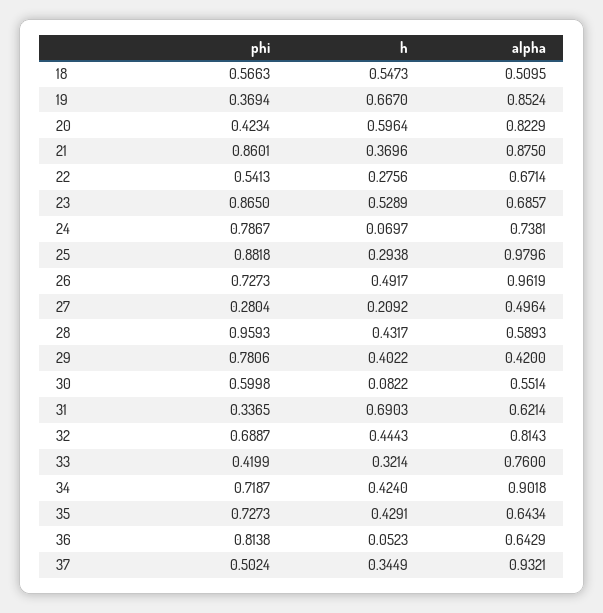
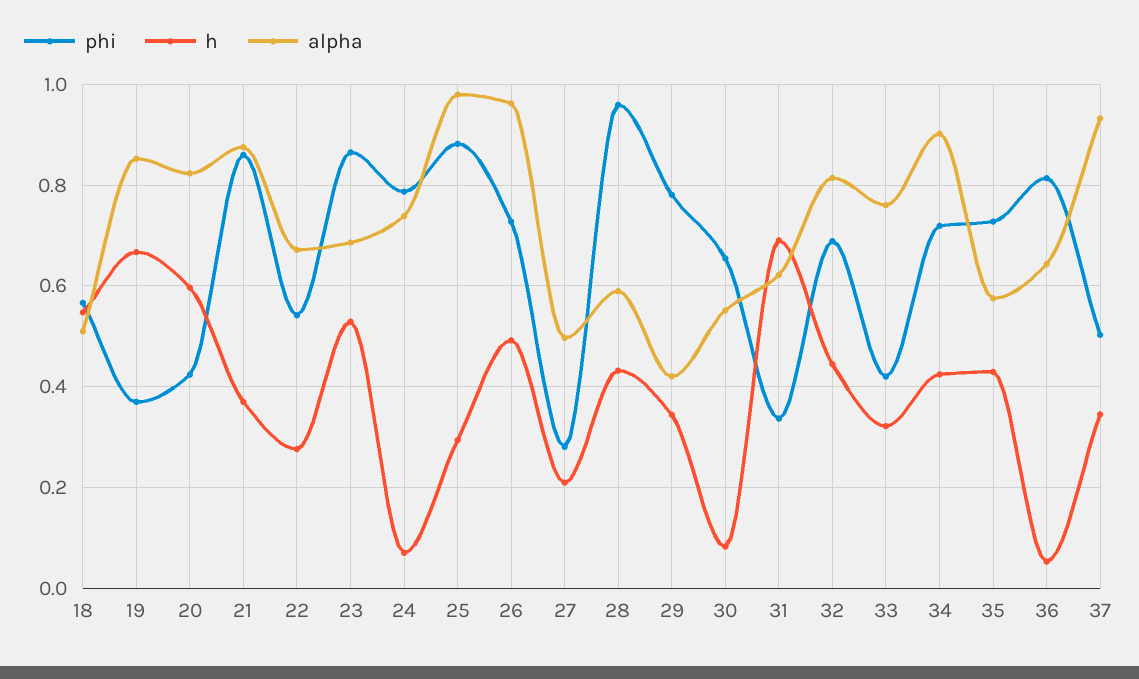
  {
    "phi": {
      "18": 0.5663,
      "19": 0.3694,
      "20": 0.4234,
      "21": 0.8601,
      "22": 0.5413,
      "23": 0.865,
      "24": 0.7867,
      "25": 0.8818,
      "26": 0.7273,
      "27": 0.2804,
      "28": 0.9593,
      "29": 0.7806,
-     "30": 0.5998,
+     "30": 0.66,
      "31": 0.3365,
      "32": 0.6887,
      "33": 0.4199,
      "34": 0.7187,
      "35": 0.7273,
      "36": 0.8138,
      "37": 0.5024
    },
    "h": {
      "18": 0.5473,
      "19": 0.667,
      "20": 0.5964,
      "21": 0.3696,
      "22": 0.2756,
      "23": 0.5289,
      "24": 0.0697,
      "25": 0.2938,
      "26": 0.4917,
      "27": 0.2092,
      "28": 0.4317,
-     "29": 0.4022,
+     "29": 0.34,
      "30": 0.0822,
      "31": 0.6903,
      "32": 0.4443,
      "33": 0.3214,
      "34": 0.424,
      "35": 0.4291,
      "36": 0.0523,
      "37": 0.3449
    },
    "alpha": {
      "18": 0.5095,
      "19": 0.8524,
      "20": 0.8229,
      "21": 0.875,
      "22": 0.6714,
      "23": 0.6857,
      "24": 0.7381,
      "25": 0.9796,
      "26": 0.9619,
      "27": 0.4964,
      "28": 0.5893,
      "29": 0.42,
      "30": 0.5514,
      "31": 0.6214,
      "32": 0.8143,
      "33": 0.76,
      "34": 0.9018,
-     "35": 0.6434,
+     "35": 0.58,
      "36": 0.6429,
      "37": 0.9321
    }
  }

